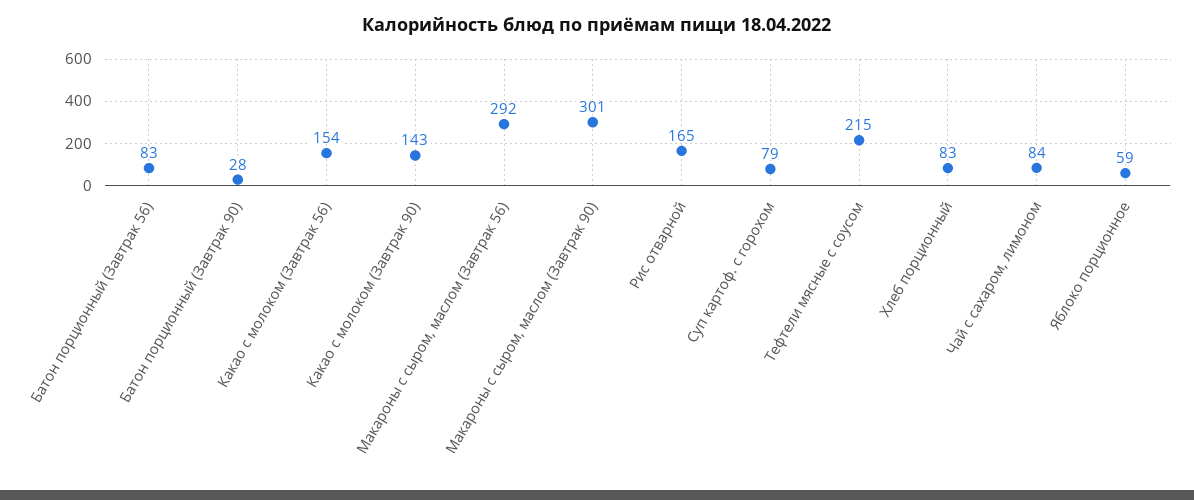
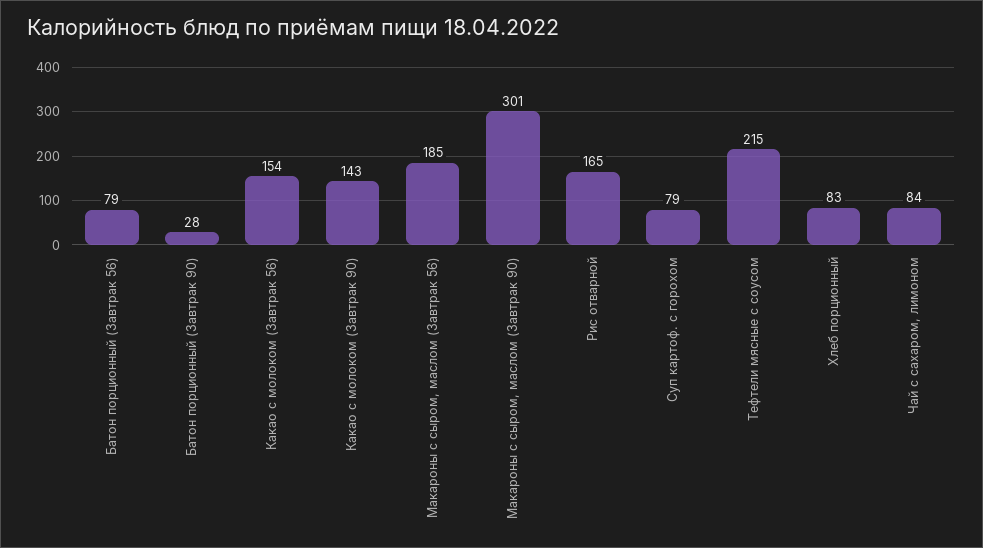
  {
-   "Батон порционный (Завтрак 56)": 83,
+   "Батон порционный (Завтрак 56)": 79,
    "Батон порционный (Завтрак 90)": 28,
    "Какао с молоком (Завтрак 56)": 154,
    "Какао с молоком (Завтрак 90)": 143,
-   "Макароны с сыром, маслом (Завтрак 56)": 292,
+   "Макароны с сыром, маслом (Завтрак 56)": 185,
    "Макароны с сыром, маслом (Завтрак 90)": 301,
    "Рис отварной": 165,
    "Суп картоф. с горохом": 79,
    "Тефтели мясные с соусом": 215,
    "Хлеб порционный": 83,
-   "Чай с сахаром, лимоном": 84,
+   "Чай с сахаром, лимоном": 84
-   "Яблоко порционное": 59
  }

